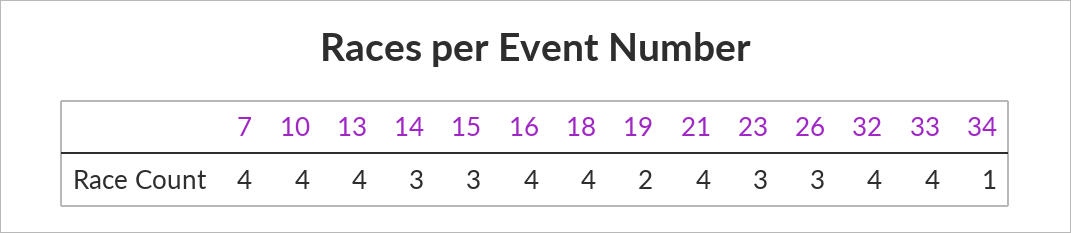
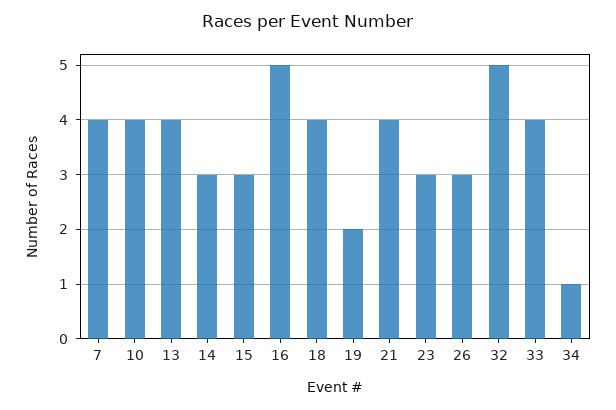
  {
    "7": 4,
    "10": 4,
    "13": 4,
    "14": 3,
    "15": 3,
-   "16": 4,
+   "16": 5,
    "18": 4,
    "19": 2,
    "21": 4,
    "23": 3,
    "26": 3,
-   "32": 4,
+   "32": 5,
    "33": 4,
    "34": 1
  }

